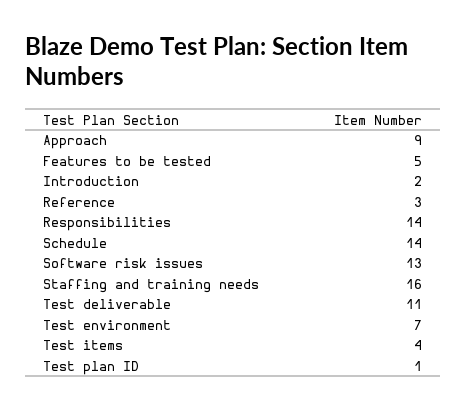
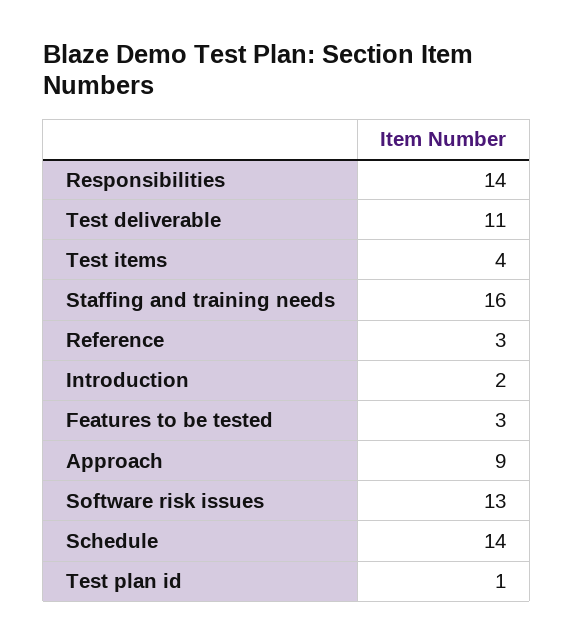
  {
    "Approach": 9,
-   "Features to be tested": 5,
+   "Features to be tested": 3,
    "Introduction": 2,
    "Reference": 3,
    "Responsibilities": 14,
    "Schedule": 14,
    "Software risk issues": 13,
    "Staffing and training needs": 16,
    "Test deliverable": 11,
-   "Test environment": 7,
    "Test items": 4,
    "Test plan ID": 1
  }

